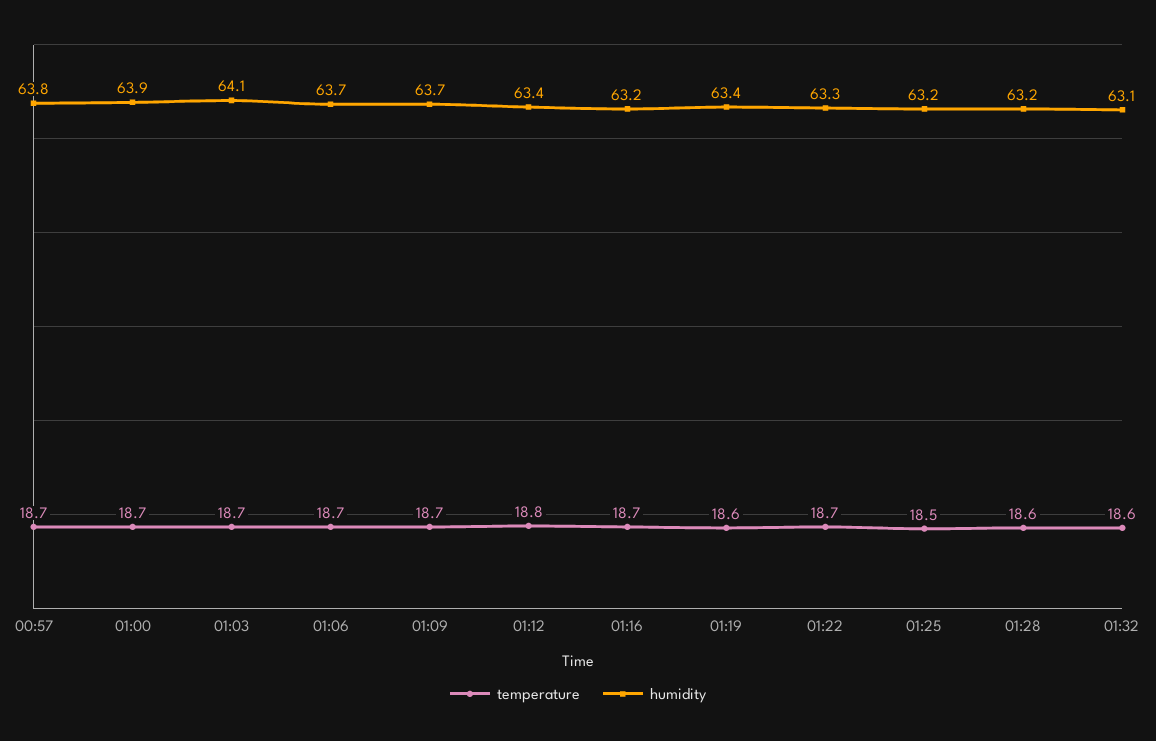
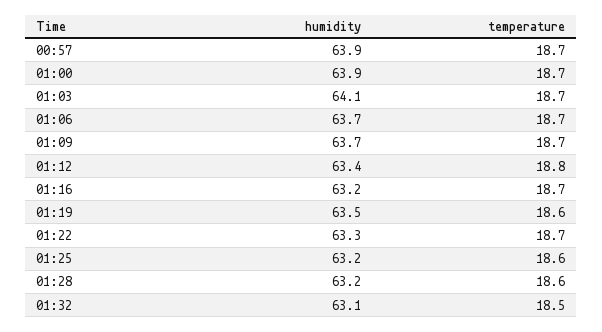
  {
    "temperature": {
      "00:57": 18.7,
      "01:00": 18.7,
      "01:03": 18.7,
      "01:06": 18.7,
      "01:09": 18.7,
      "01:12": 18.8,
      "01:16": 18.7,
      "01:19": 18.6,
      "01:22": 18.7,
-     "01:25": 18.5,
+     "01:25": 18.6,
      "01:28": 18.6,
-     "01:32": 18.6
+     "01:32": 18.5
    },
    "humidity": {
-     "00:57": 63.8,
+     "00:57": 63.9,
      "01:00": 63.9,
      "01:03": 64.1,
      "01:06": 63.7,
      "01:09": 63.7,
      "01:12": 63.4,
      "01:16": 63.2,
-     "01:19": 63.4,
+     "01:19": 63.5,
      "01:22": 63.3,
      "01:25": 63.2,
      "01:28": 63.2,
      "01:32": 63.1
    }
  }

